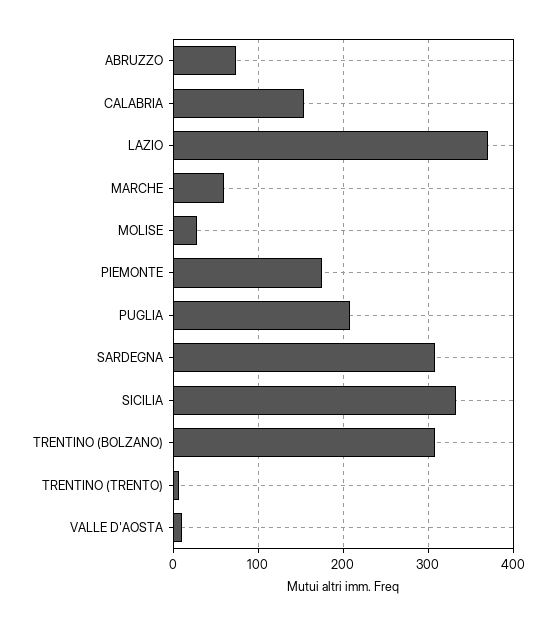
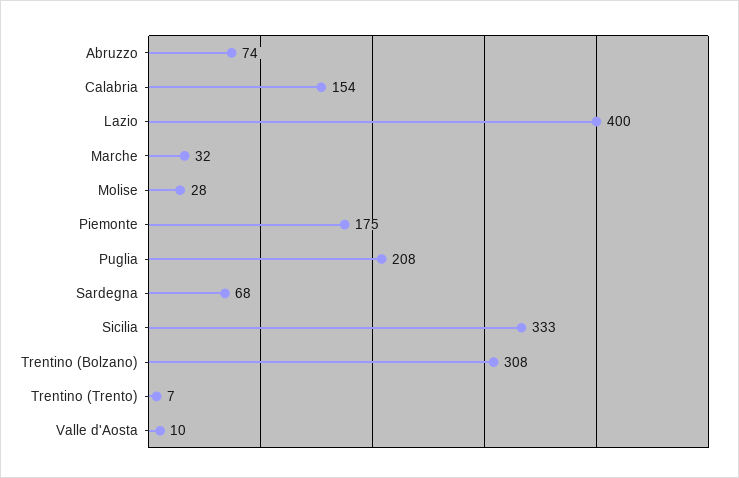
  {
    "ABRUZZO": 74,
    "CALABRIA": 154,
-   "LAZIO": 370,
+   "LAZIO": 400,
-   "MARCHE": 60,
+   "MARCHE": 32,
    "MOLISE": 28,
    "PIEMONTE": 175,
    "PUGLIA": 208,
-   "SARDEGNA": 310,
+   "SARDEGNA": 68,
    "SICILIA": 333,
    "TRENTINO (BOLZANO)": 308,
    "TRENTINO (TRENTO)": 7,
    "VALLE D'AOSTA": 10
  }

